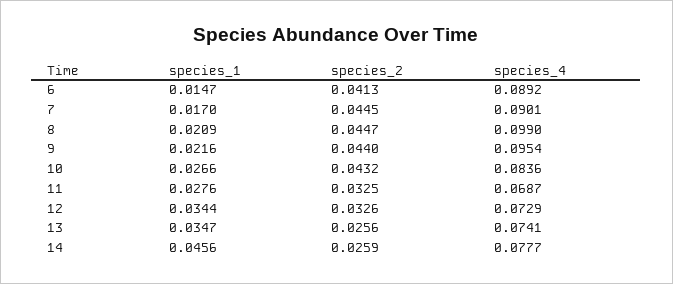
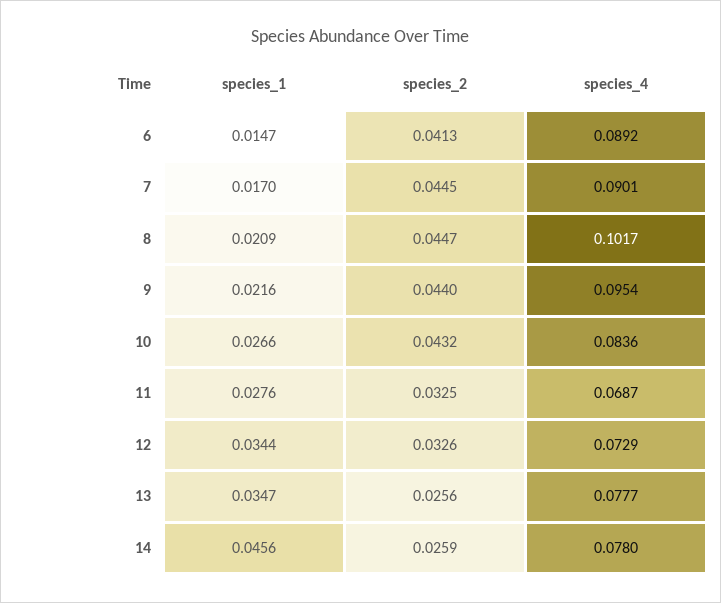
  {
    "species_1": {
      "6": 0.0147,
      "7": 0.017,
      "8": 0.0209,
      "9": 0.0216,
      "10": 0.0266,
      "11": 0.0276,
      "12": 0.0344,
      "13": 0.0347,
      "14": 0.0456
    },
    "species_2": {
      "6": 0.0413,
      "7": 0.0445,
      "8": 0.0447,
      "9": 0.044,
      "10": 0.0432,
      "11": 0.0325,
      "12": 0.0326,
      "13": 0.0256,
      "14": 0.0259
    },
    "species_4": {
      "6": 0.0892,
      "7": 0.0901,
-     "8": 0.099,
+     "8": 0.1017,
      "9": 0.0954,
      "10": 0.0836,
      "11": 0.0687,
      "12": 0.0729,
-     "13": 0.0741,
+     "13": 0.0777,
-     "14": 0.0777
+     "14": 0.078
    }
  }

